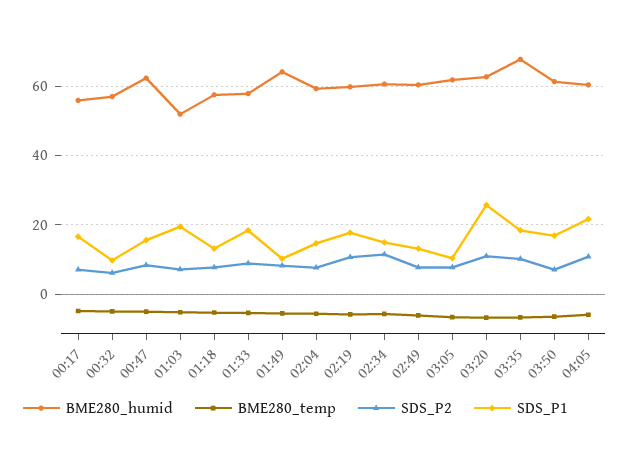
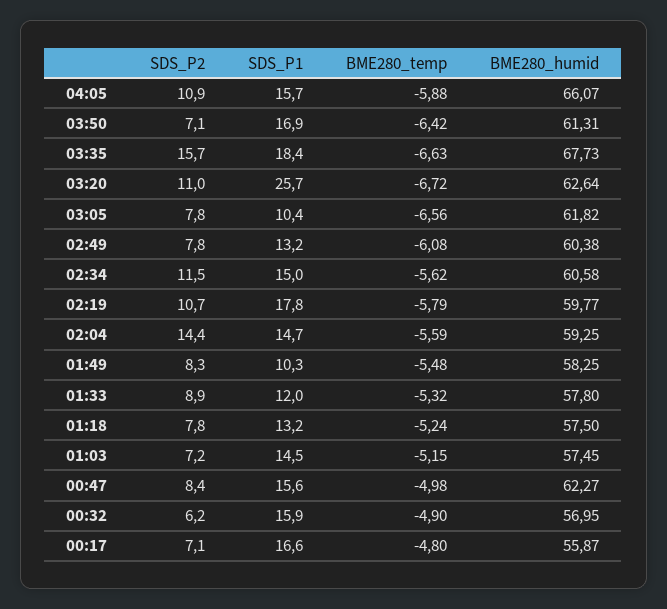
  {
    "BME280_humid": {
      "00:17": 55.87,
      "00:32": 56.95,
      "00:47": 62.27,
-     "01:03": 52,
+     "01:03": 57.45,
      "01:18": 57.5,
      "01:33": 57.8,
-     "01:49": 64,
+     "01:49": 58.25,
      "02:04": 59.25,
      "02:19": 59.77,
      "02:34": 60.58,
      "02:49": 60.38,
      "03:05": 61.82,
      "03:20": 62.64,
      "03:35": 67.73,
      "03:50": 61.31,
-     "04:05": 60
+     "04:05": 66.07
    },
    "BME280_temp": {
      "00:17": -4.8,
      "00:32": -4.9,
      "00:47": -4.98,
      "01:03": -5.15,
      "01:18": -5.24,
      "01:33": -5.32,
      "01:49": -5.48,
      "02:04": -5.59,
      "02:19": -5.79,
      "02:34": -5.62,
      "02:49": -6.08,
      "03:05": -6.56,
      "03:20": -6.72,
      "03:35": -6.63,
      "03:50": -6.42,
      "04:05": -5.88
    },
    "SDS_P2": {
      "00:17": 7.1,
      "00:32": 6.2,
      "00:47": 8.4,
      "01:03": 7.2,
      "01:18": 7.8,
      "01:33": 8.9,
      "01:49": 8.3,
-     "02:04": 8,
+     "02:04": 14.4,
      "02:19": 10.7,
      "02:34": 11.5,
      "02:49": 7.8,
      "03:05": 7.8,
      "03:20": 11,
-     "03:35": 10,
+     "03:35": 15.7,
      "03:50": 7.1,
      "04:05": 10.9
    },
    "SDS_P1": {
      "00:17": 16.6,
-     "00:32": 10,
+     "00:32": 15.9,
      "00:47": 15.6,
-     "01:03": 20,
+     "01:03": 14.5,
      "01:18": 13.2,
-     "01:33": 18,
+     "01:33": 12,
      "01:49": 10.3,
      "02:04": 14.7,
      "02:19": 17.8,
      "02:34": 15,
      "02:49": 13.2,
      "03:05": 10.4,
      "03:20": 25.7,
      "03:35": 18.4,
      "03:50": 16.9,
-     "04:05": 22
+     "04:05": 15.7
    }
  }

